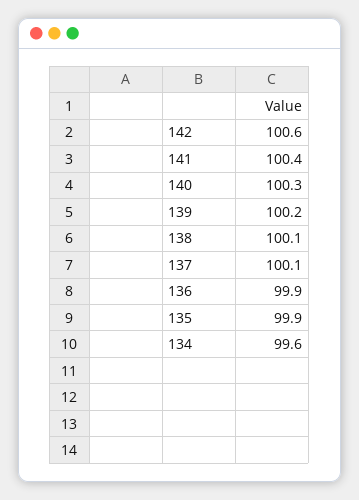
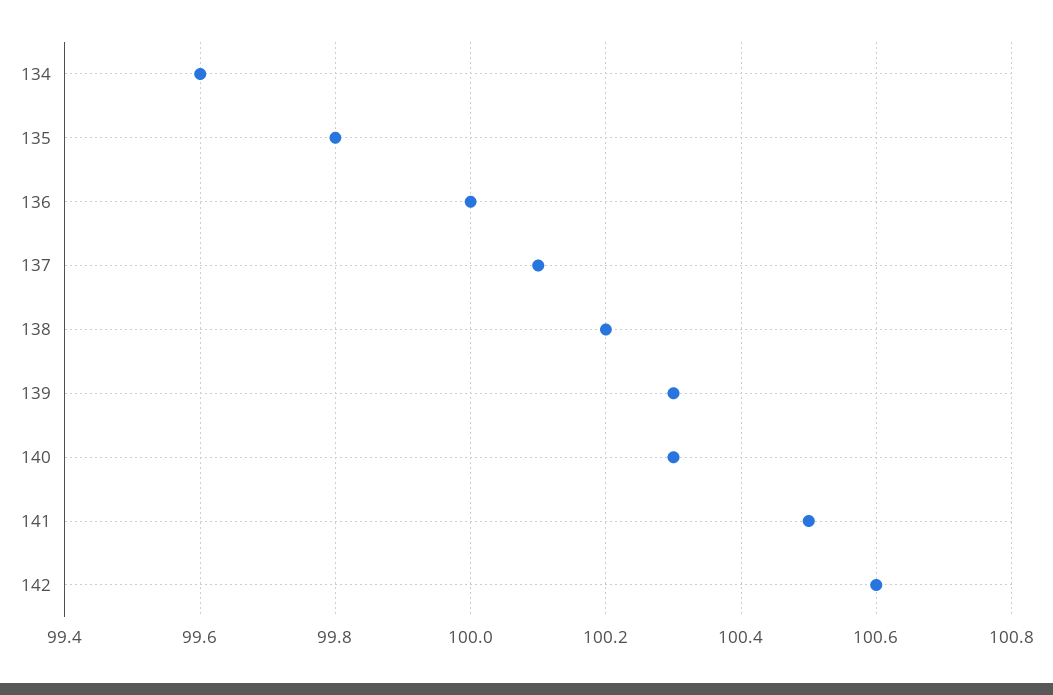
  {
    "142": 100.6,
-   "141": 100.4,
+   "141": 100.5,
    "140": 100.3,
-   "139": 100.2,
+   "139": 100.3,
-   "138": 100.1,
+   "138": 100.2,
    "137": 100.1,
-   "136": 99.9,
+   "136": 100,
-   "135": 99.9,
+   "135": 99.8,
    "134": 99.6
  }

